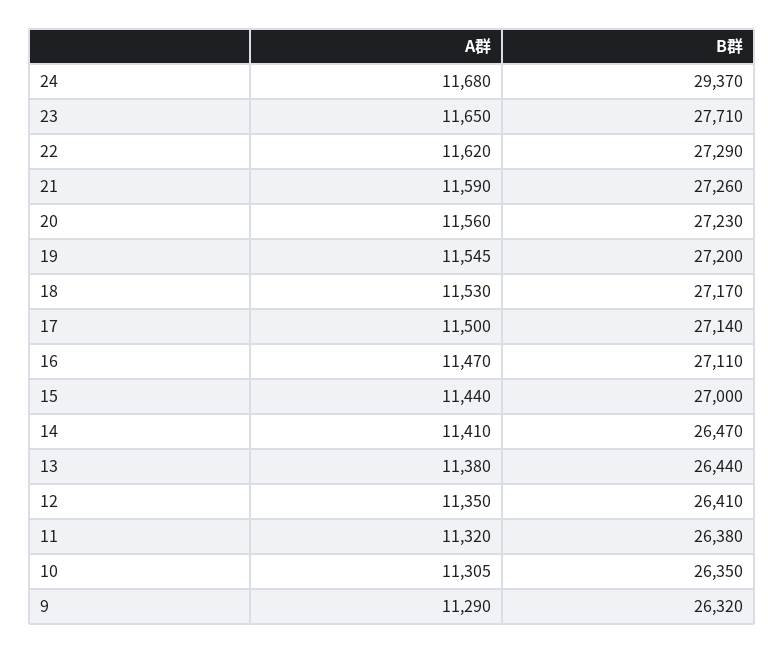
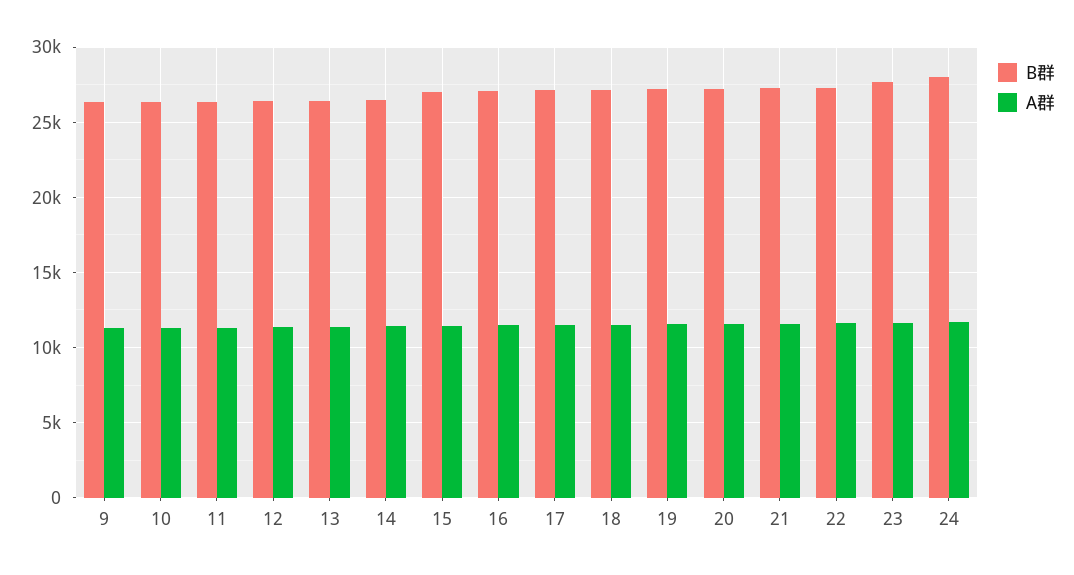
  {
    "A群": {
      "24": 11680,
      "23": 11650,
      "22": 11620,
      "21": 11590,
      "20": 11560,
      "19": 11545,
      "18": 11530,
      "17": 11500,
      "16": 11470,
      "15": 11440,
      "14": 11410,
      "13": 11380,
      "12": 11350,
      "11": 11320,
      "10": 11305,
      "9": 11290
    },
    "B群": {
-     "24": 29370,
+     "24": 28000,
      "23": 27710,
      "22": 27290,
      "21": 27260,
      "20": 27230,
      "19": 27200,
      "18": 27170,
      "17": 27140,
      "16": 27110,
      "15": 27000,
      "14": 26470,
      "13": 26440,
      "12": 26410,
      "11": 26380,
      "10": 26350,
      "9": 26320
    }
  }

